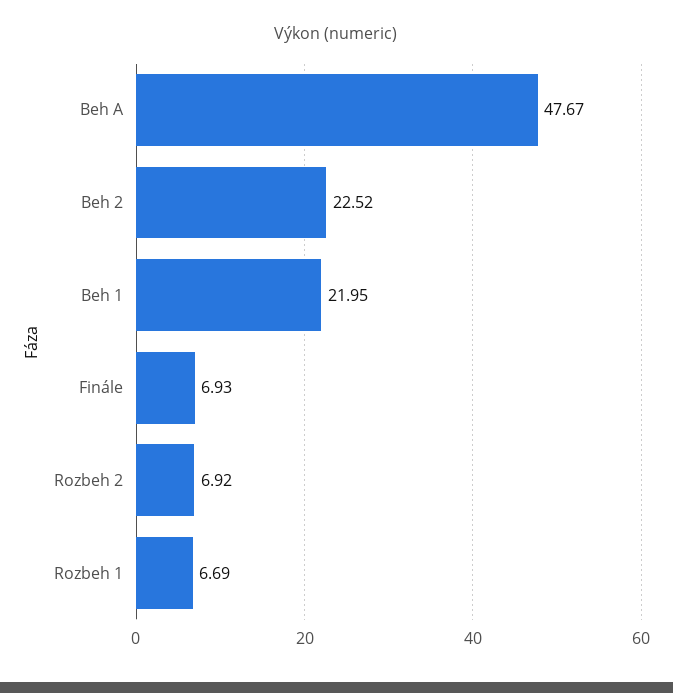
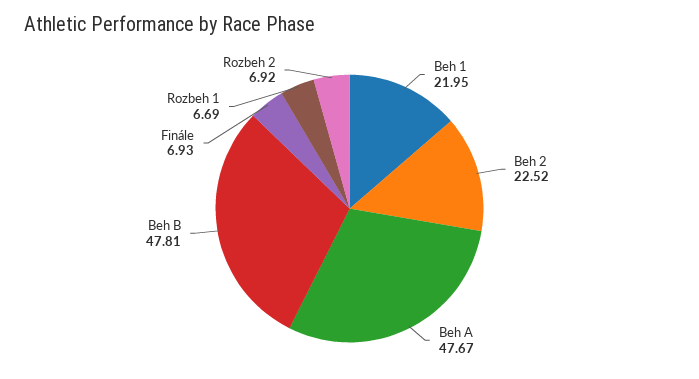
  {
    "Beh A": 47.67,
    "Beh 2": 22.52,
    "Beh 1": 21.95,
    "Finále": 6.93,
    "Rozbeh 2": 6.92,
-   "Rozbeh 1": 6.69
+   "Rozbeh 1": 6.69,
+   "Beh B": 47.81
  }

